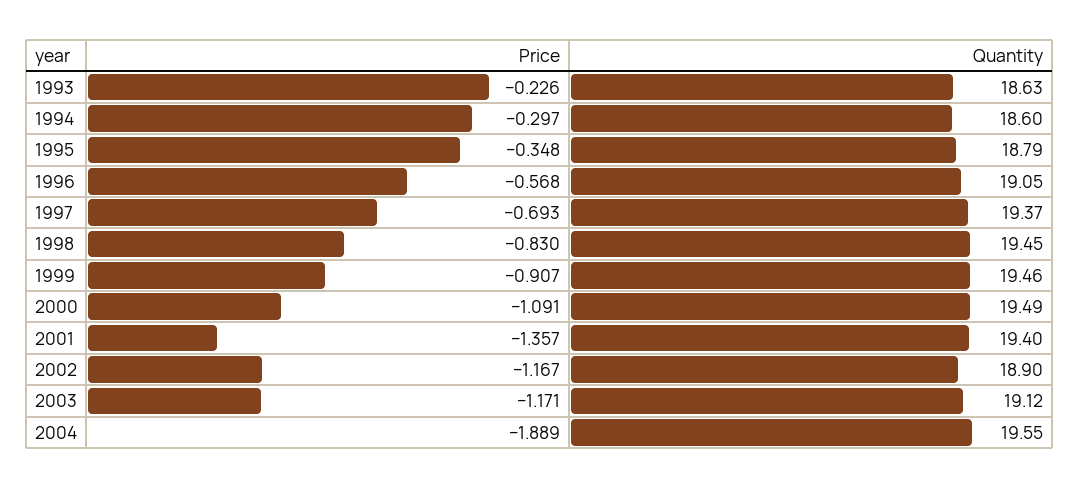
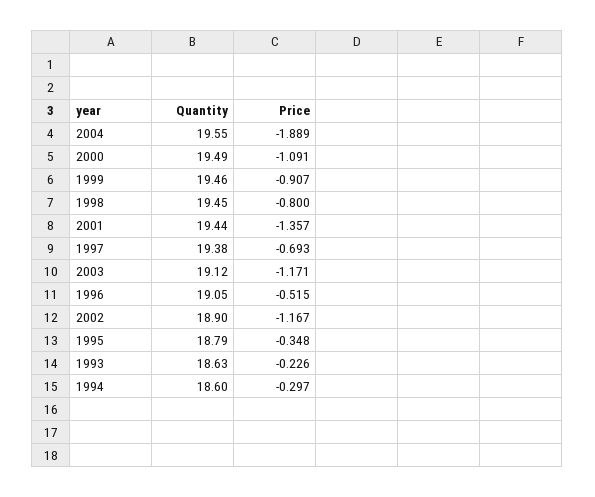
  {
    "Price": {
      "1993": -0.226,
      "1994": -0.297,
      "1995": -0.348,
-     "1996": -0.568,
+     "1996": -0.515,
      "1997": -0.693,
-     "1998": -0.83,
+     "1998": -0.8,
      "1999": -0.907,
      "2000": -1.091,
      "2001": -1.357,
      "2002": -1.167,
      "2003": -1.171,
      "2004": -1.889
    },
    "Quantity": {
      "1993": 18.63,
      "1994": 18.6,
      "1995": 18.79,
      "1996": 19.05,
-     "1997": 19.37,
+     "1997": 19.38,
      "1998": 19.45,
      "1999": 19.46,
      "2000": 19.49,
-     "2001": 19.4,
+     "2001": 19.44,
      "2002": 18.9,
      "2003": 19.12,
      "2004": 19.55
    }
  }

